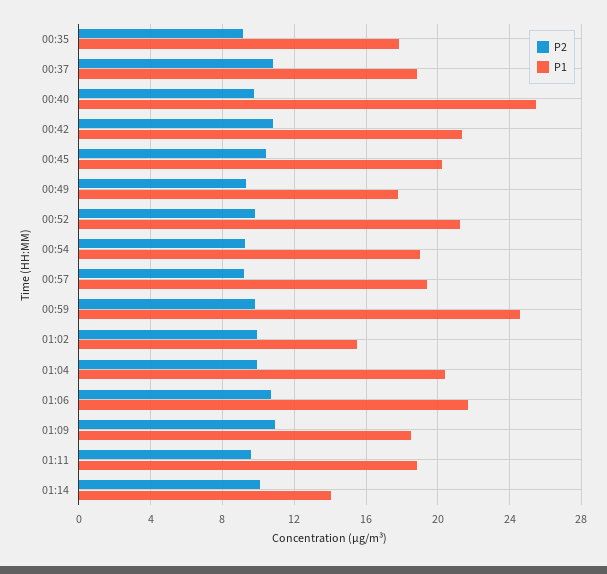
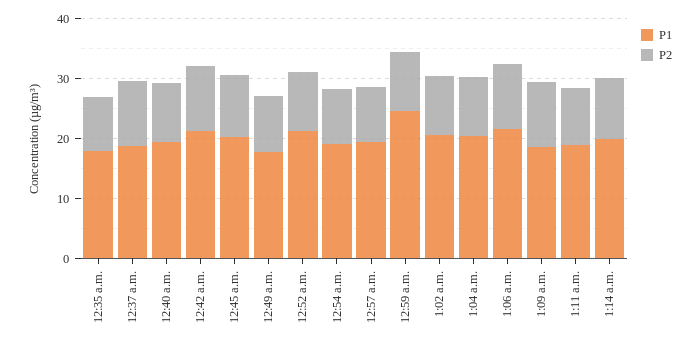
  {
    "P2": {
      "00:35": 9,
      "00:37": 11,
      "00:40": 10,
      "00:42": 11,
      "00:45": 10.5,
      "00:49": 9.5,
      "00:52": 10,
      "00:54": 9.5,
      "00:57": 9,
      "00:59": 10,
      "01:02": 10,
      "01:04": 10,
      "01:06": 10.5,
      "01:09": 11,
      "01:11": 9.5,
      "01:14": 10
    },
    "P1": {
      "00:35": 18,
      "00:37": 19,
-     "00:40": 25.5,
+     "00:40": 20,
      "00:42": 21.5,
      "00:45": 20,
      "00:49": 18,
      "00:52": 21.5,
      "00:54": 19,
      "00:57": 19.5,
      "00:59": 24.5,
-     "01:02": 15.5,
+     "01:02": 20,
      "01:04": 20.5,
      "01:06": 21.5,
      "01:09": 18.5,
      "01:11": 19,
-     "01:14": 14
+     "01:14": 20
    }
  }

